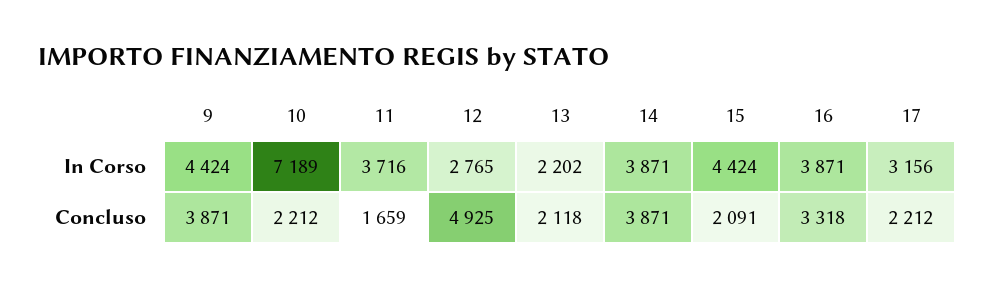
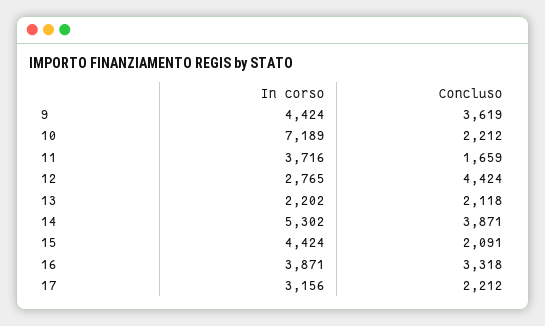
  {
    "9": {
      "In Corso": 4424,
-     "Concluso": 3871
+     "Concluso": 3619
    },
    "10": {
      "In Corso": 7189,
      "Concluso": 2212
    },
    "11": {
      "In Corso": 3716,
      "Concluso": 1659
    },
    "12": {
      "In Corso": 2765,
-     "Concluso": 4925
+     "Concluso": 4424
    },
    "13": {
      "In Corso": 2202,
      "Concluso": 2118
    },
    "14": {
-     "In Corso": 3871,
+     "In Corso": 5302,
      "Concluso": 3871
    },
    "15": {
      "In Corso": 4424,
      "Concluso": 2091
    },
    "16": {
      "In Corso": 3871,
      "Concluso": 3318
    },
    "17": {
      "In Corso": 3156,
      "Concluso": 2212
    }
  }

